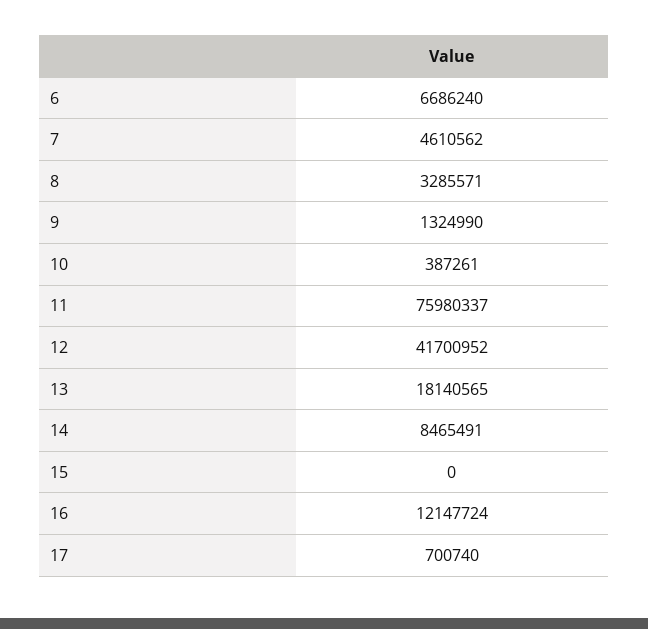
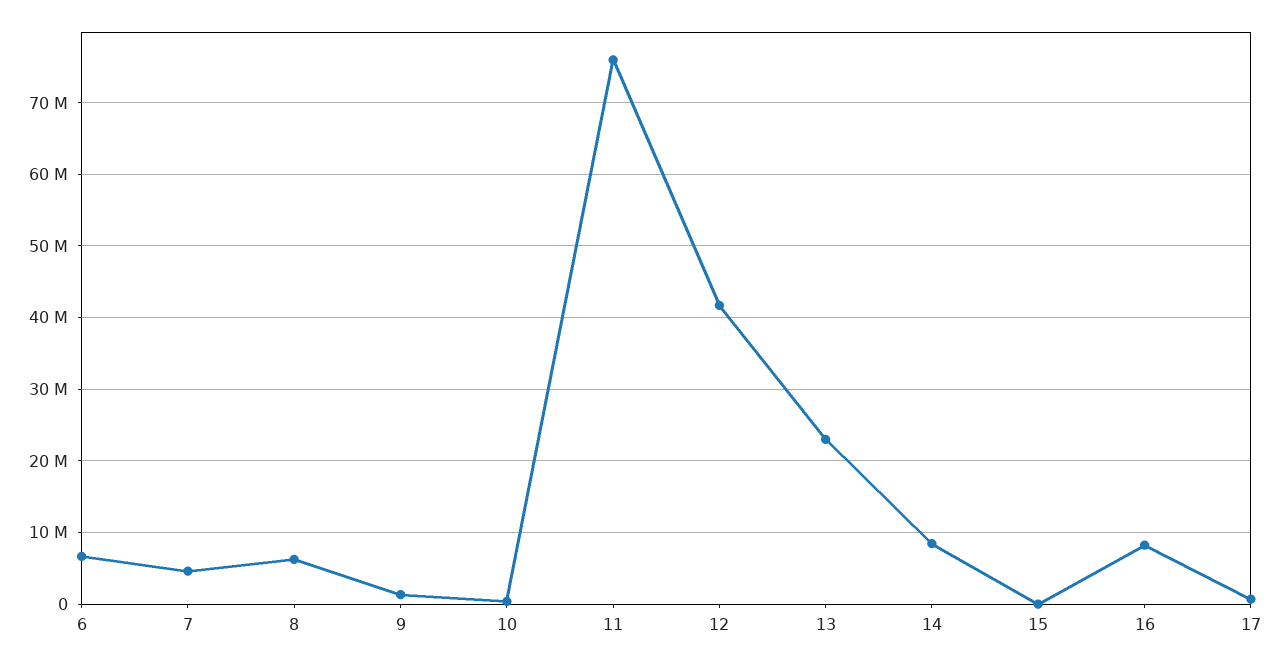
  {
    "6": 6686240,
    "7": 4610562,
-   "8": 3285571,
+   "8": 6000000,
    "9": 1324990,
    "10": 387261,
    "11": 75980337,
    "12": 41700952,
-   "13": 18140565,
+   "13": 23000000,
    "14": 8465491,
    "15": 0,
-   "16": 12147724,
+   "16": 8000000,
    "17": 700740
  }

